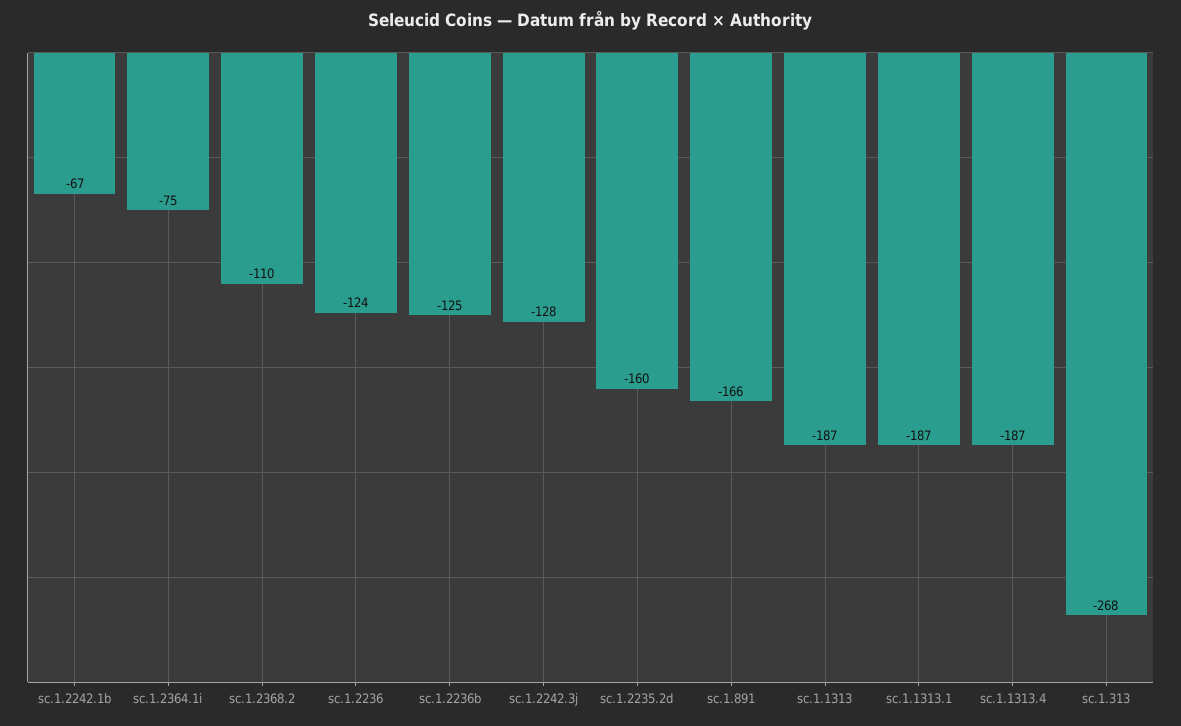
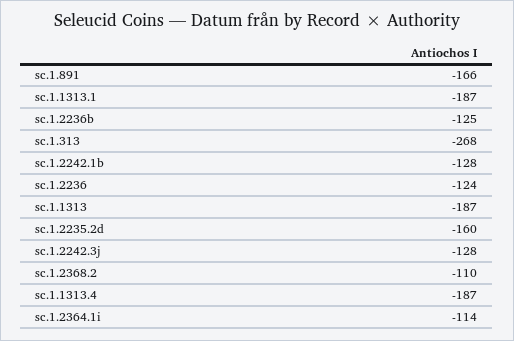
  {
-   "sc.1.2242.1b": -67,
+   "sc.1.2242.1b": -128,
-   "sc.1.2364.1i": -75,
+   "sc.1.2364.1i": -114,
    "sc.1.2368.2": -110,
    "sc.1.2236": -124,
    "sc.1.2236b": -125,
    "sc.1.2242.3j": -128,
    "sc.1.2235.2d": -160,
    "sc.1.891": -166,
    "sc.1.1313": -187,
    "sc.1.1313.1": -187,
    "sc.1.1313.4": -187,
    "sc.1.313": -268
  }

